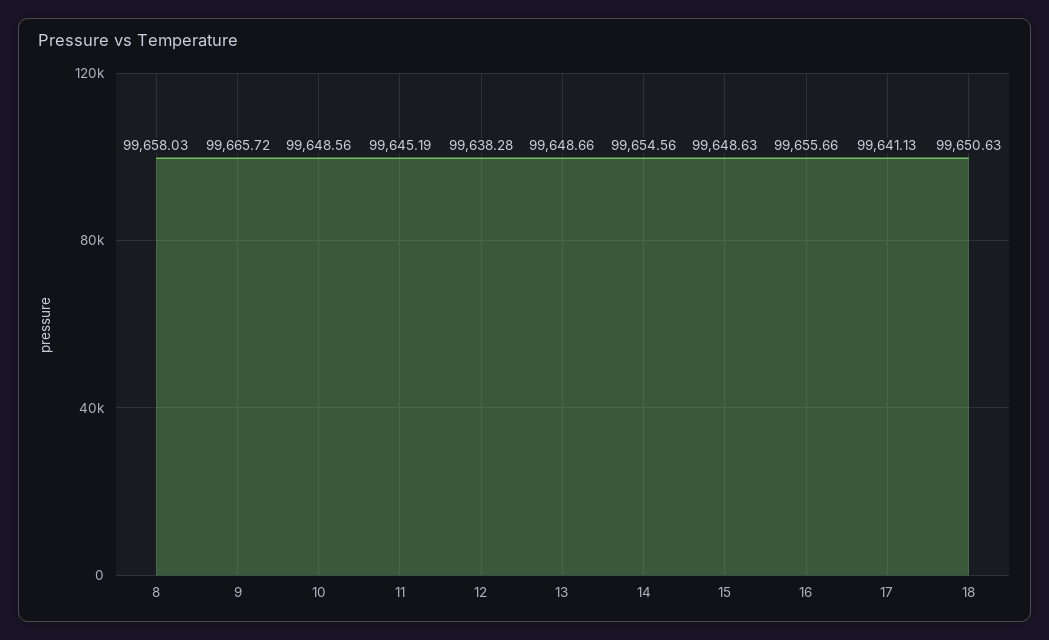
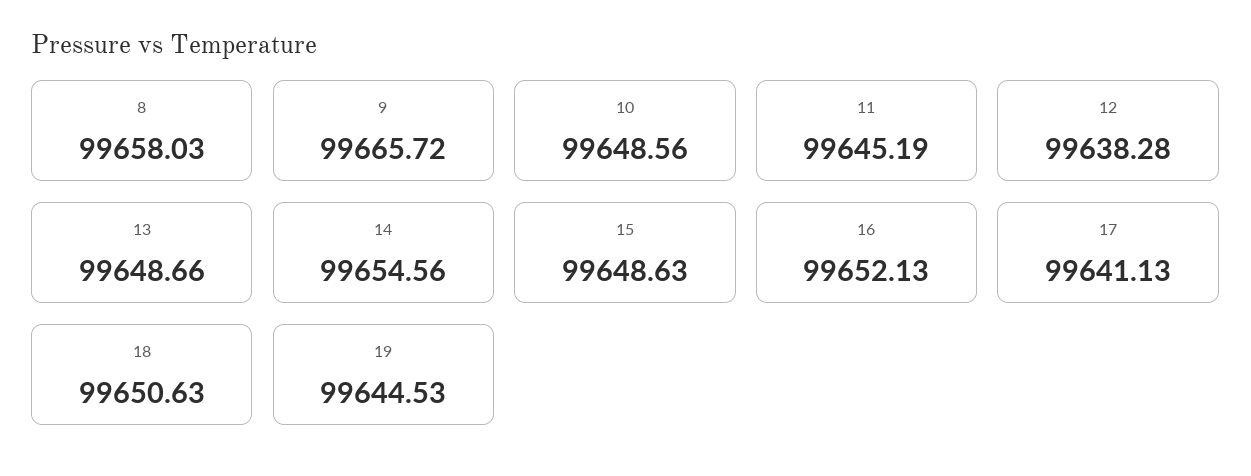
  {
    "8": 99658.03,
    "9": 99665.72,
    "10": 99648.56,
    "11": 99645.19,
    "12": 99638.28,
    "13": 99648.66,
    "14": 99654.56,
    "15": 99648.63,
-   "16": 99655.66,
+   "16": 99652.13,
    "17": 99641.13,
-   "18": 99650.63
+   "18": 99650.63,
+   "19": 99644.53
  }

